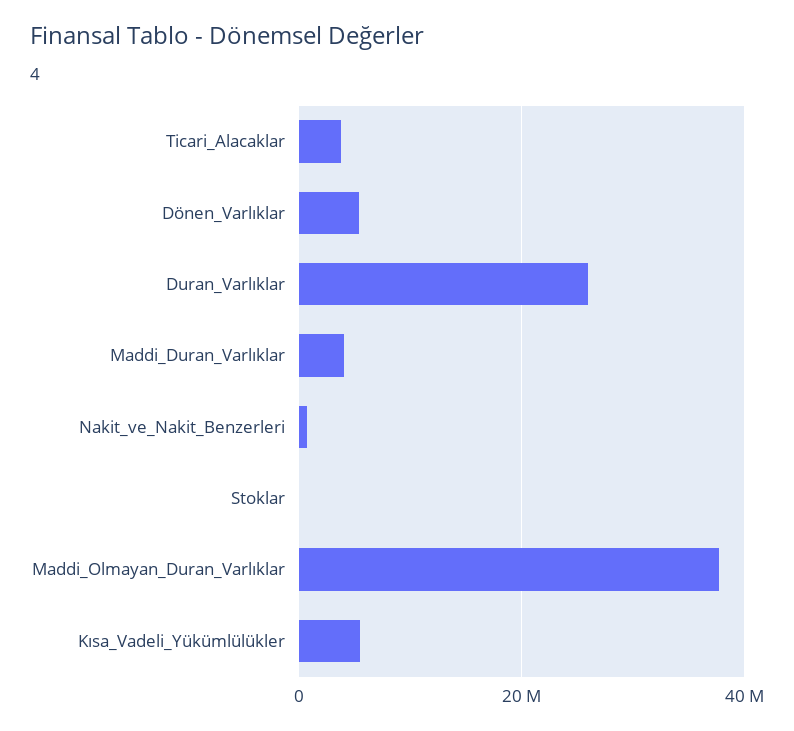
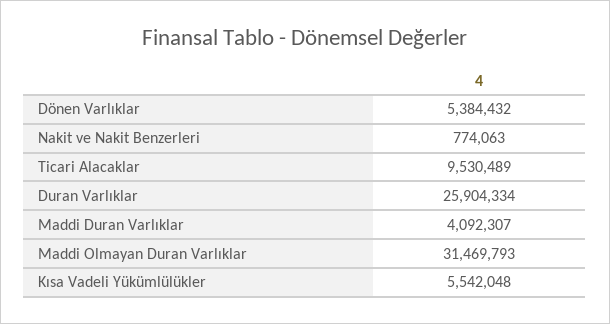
  {
-   "Ticari_Alacaklar": 4000000,
+   "Ticari_Alacaklar": 9530489,
    "Dönen_Varlıklar": 5384432,
    "Duran_Varlıklar": 25904334,
    "Maddi_Duran_Varlıklar": 4092307,
    "Nakit_ve_Nakit_Benzerleri": 774063,
-   "Stoklar": 0,
-   "Maddi_Olmayan_Duran_Varlıklar": 38000000,
+   "Maddi_Olmayan_Duran_Varlıklar": 31469793,
    "Kısa_Vadeli_Yükümlülükler": 5542048
  }

